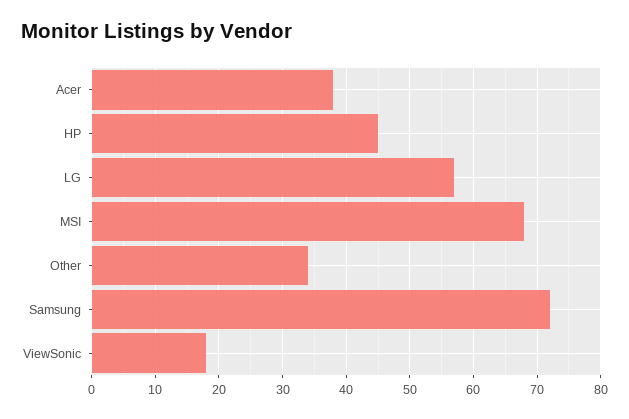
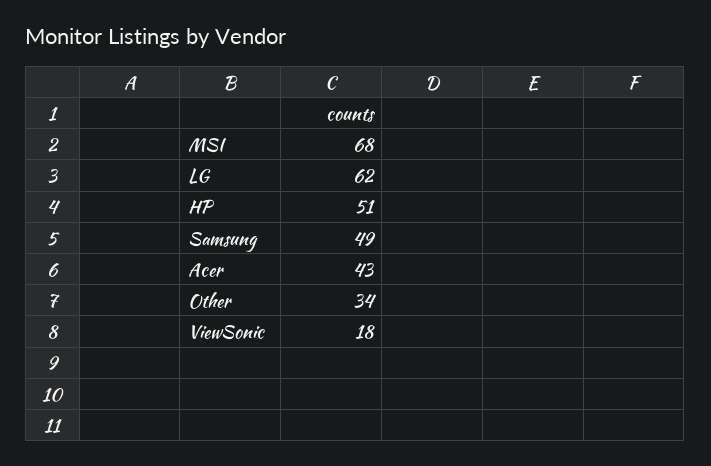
  {
-   "Acer": 38,
+   "Acer": 43,
-   "HP": 45,
+   "HP": 51,
-   "LG": 57,
+   "LG": 62,
    "MSI": 68,
    "Other": 34,
-   "Samsung": 72,
+   "Samsung": 49,
    "ViewSonic": 18
  }

